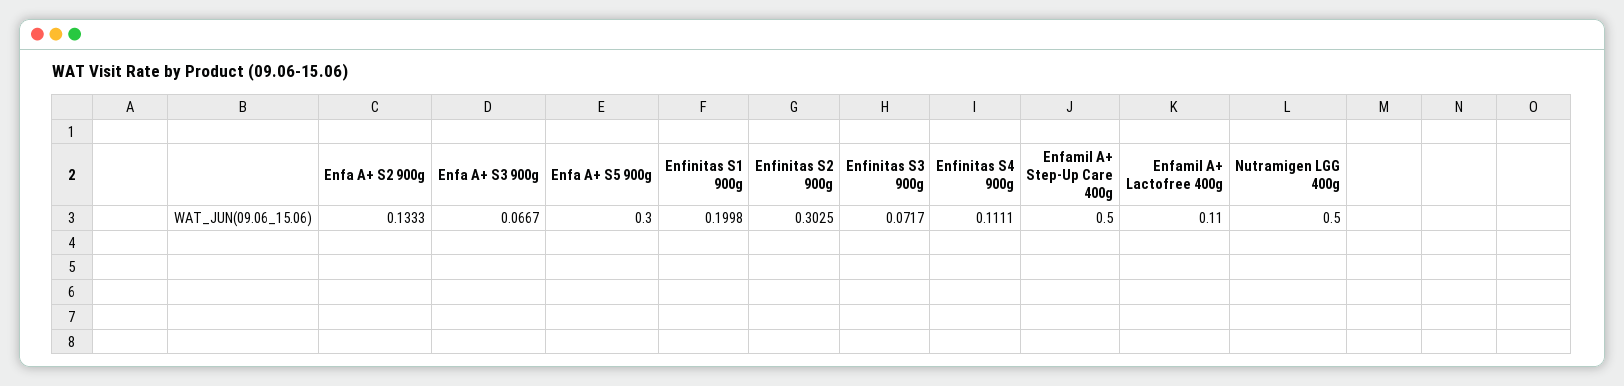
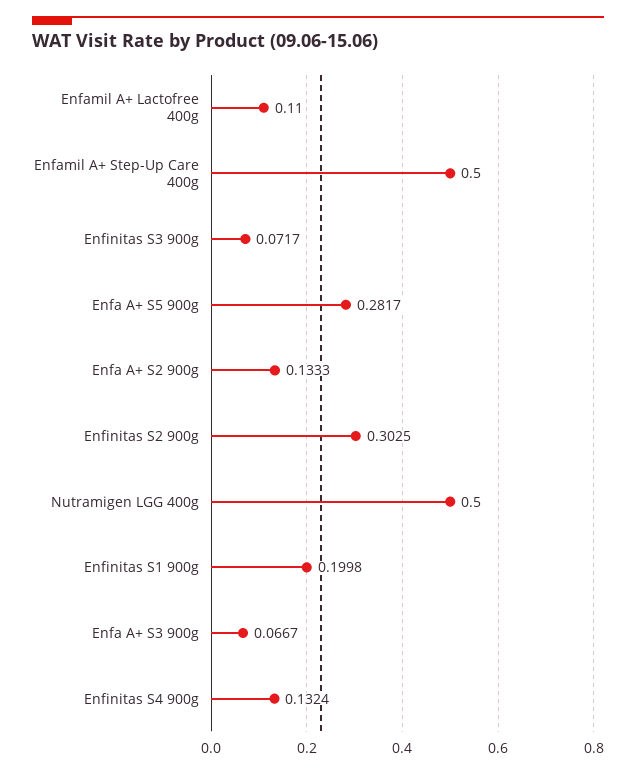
  {
    "Enfa A+ S2 900g": 0.1333,
    "Enfa A+ S3 900g": 0.0667,
-   "Enfa A+ S5 900g": 0.3,
+   "Enfa A+ S5 900g": 0.2817,
    "Enfinitas S1 900g": 0.1998,
    "Enfinitas S2 900g": 0.3025,
    "Enfinitas S3 900g": 0.0717,
-   "Enfinitas S4 900g": 0.1111,
+   "Enfinitas S4 900g": 0.1324,
    "Enfamil A+ Step-Up Care 400g": 0.5,
    "Enfamil A+ Lactofree 400g": 0.11,
    "Nutramigen LGG 400g": 0.5
  }

